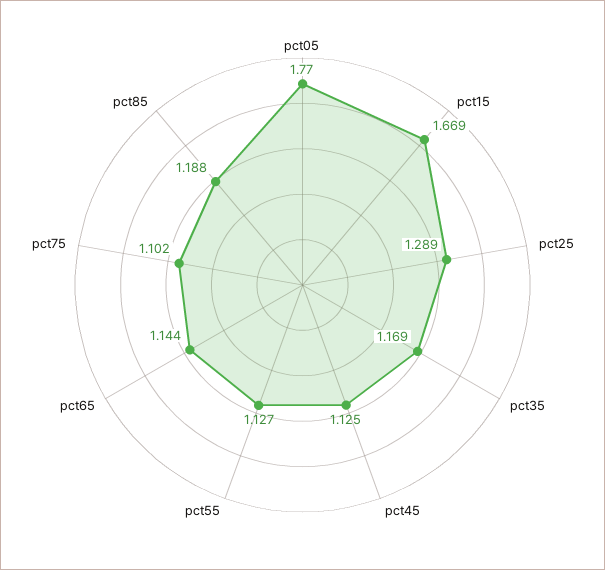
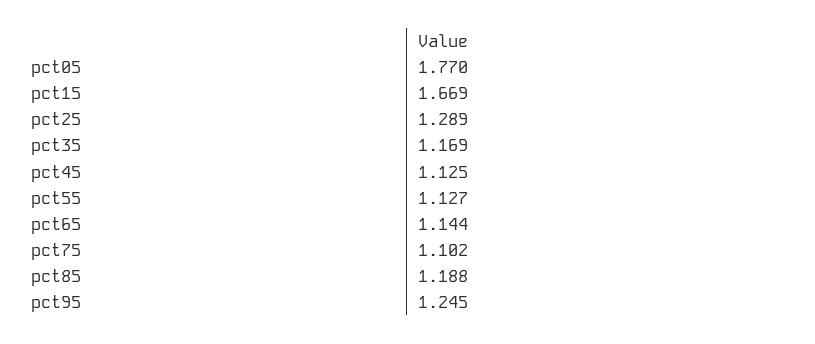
  {
    "pct05": 1.77,
    "pct15": 1.669,
    "pct25": 1.289,
    "pct35": 1.169,
    "pct45": 1.125,
    "pct55": 1.127,
    "pct65": 1.144,
    "pct75": 1.102,
-   "pct85": 1.188
+   "pct85": 1.188,
+   "pct95": 1.245
  }

